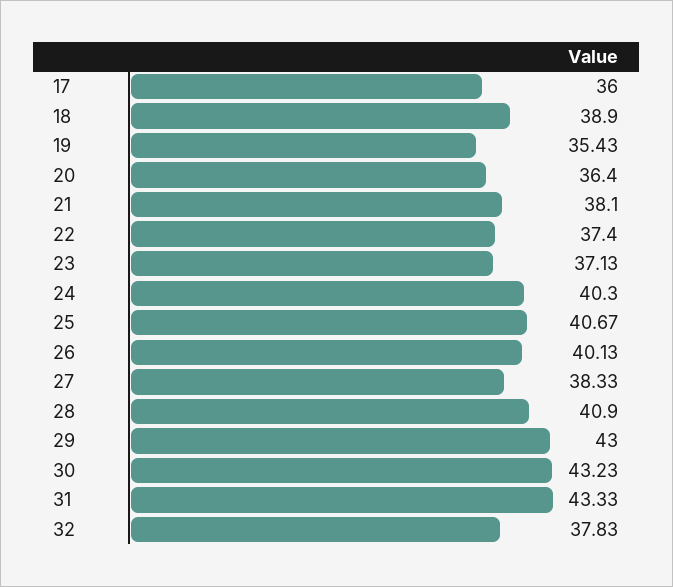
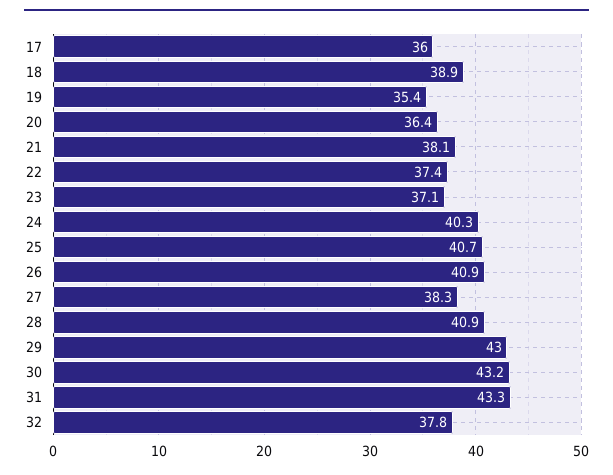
  {
    "17": 36,
    "18": 38.9,
    "19": 35.43,
    "20": 36.4,
    "21": 38.1,
    "22": 37.4,
    "23": 37.13,
    "24": 40.3,
    "25": 40.67,
-   "26": 40.13,
+   "26": 40.9,
    "27": 38.33,
    "28": 40.9,
    "29": 43,
    "30": 43.23,
    "31": 43.33,
    "32": 37.83
  }

